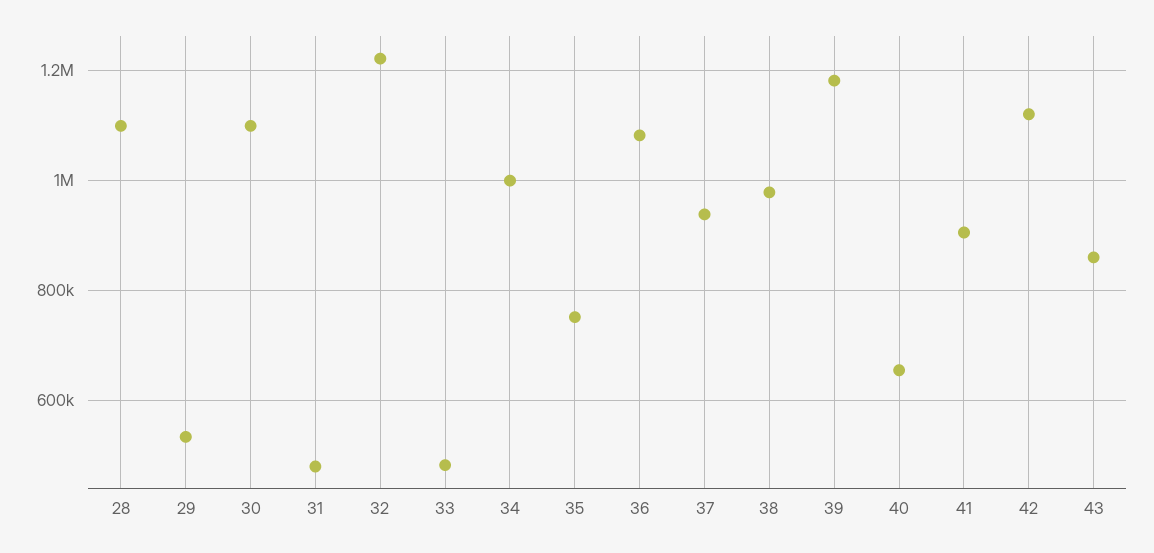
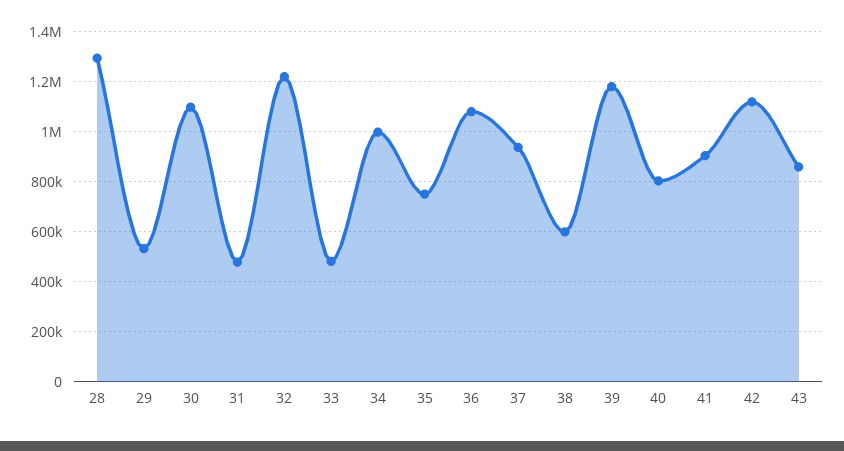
  {
-   "28": 1100000,
+   "28": 1300000,
    "29": 540000,
    "30": 1100000,
    "31": 480000,
    "32": 1220000,
    "33": 480000,
    "34": 1000000,
    "35": 760000,
    "36": 1080000,
    "37": 940000,
-   "38": 980000,
+   "38": 600000,
    "39": 1180000,
-   "40": 660000,
+   "40": 800000,
    "41": 900000,
    "42": 1120000,
    "43": 860000
  }

